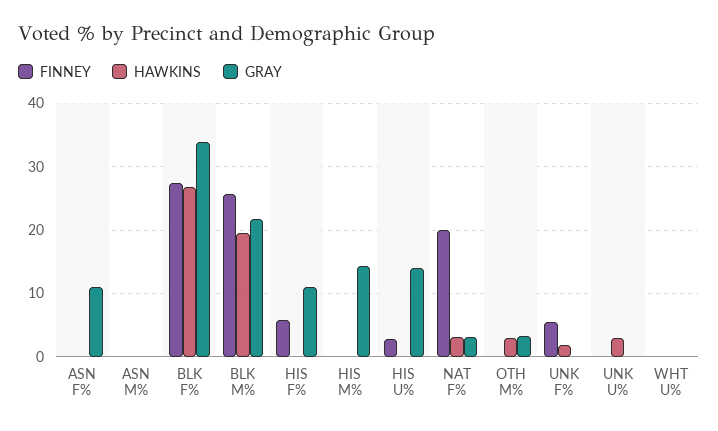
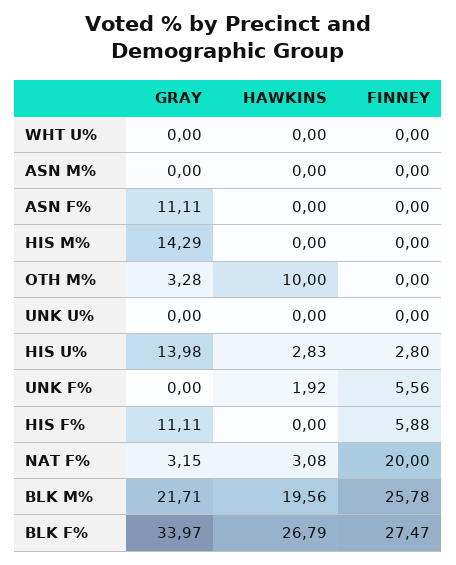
  {
    "FINNEY": {
      "ASN F%": 0,
      "ASN M%": 0,
      "BLK F%": 27.47,
      "BLK M%": 25.78,
      "HIS F%": 5.88,
      "HIS M%": 0,
      "HIS U%": 2.8,
      "NAT F%": 20,
      "OTH M%": 0,
      "UNK F%": 5.56,
      "UNK U%": 0,
      "WHT U%": 0
    },
    "HAWKINS": {
      "ASN F%": 0,
      "ASN M%": 0,
      "BLK F%": 26.79,
      "BLK M%": 19.56,
      "HIS F%": 0,
      "HIS M%": 0,
-     "HIS U%": 0,
+     "HIS U%": 2.83,
      "NAT F%": 3.08,
-     "OTH M%": 3,
+     "OTH M%": 10,
      "UNK F%": 1.92,
-     "UNK U%": 3,
+     "UNK U%": 0,
      "WHT U%": 0
    },
    "GRAY": {
      "ASN F%": 11.11,
      "ASN M%": 0,
      "BLK F%": 33.97,
      "BLK M%": 21.71,
      "HIS F%": 11.11,
      "HIS M%": 14.29,
      "HIS U%": 13.98,
      "NAT F%": 3.15,
      "OTH M%": 3.28,
      "UNK F%": 0,
      "UNK U%": 0,
      "WHT U%": 0
    }
  }

